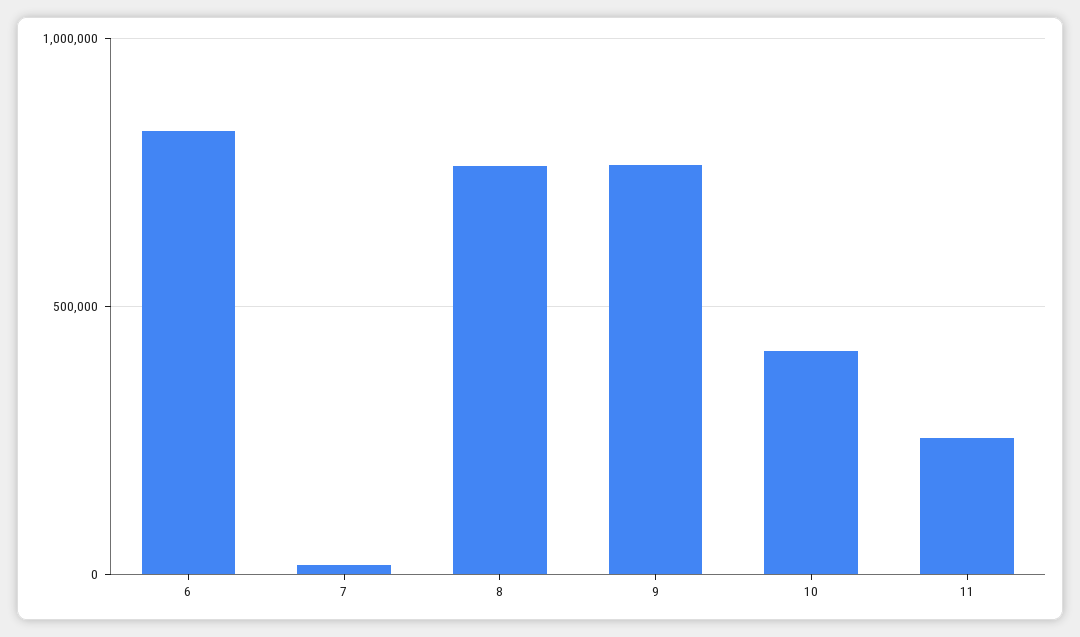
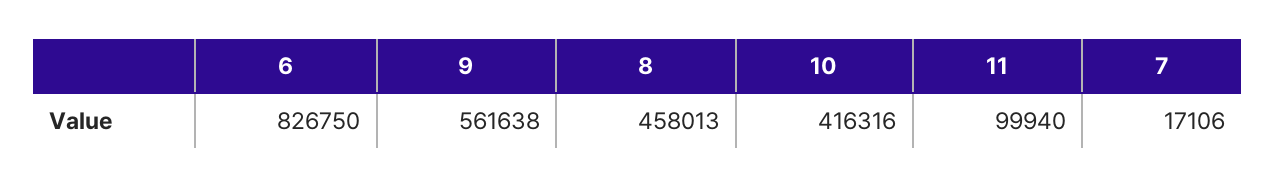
  {
    "6": 826750,
    "7": 17106,
-   "8": 750000,
+   "8": 458013,
-   "9": 750000,
+   "9": 561638,
    "10": 416316,
-   "11": 250000
+   "11": 99940
  }

